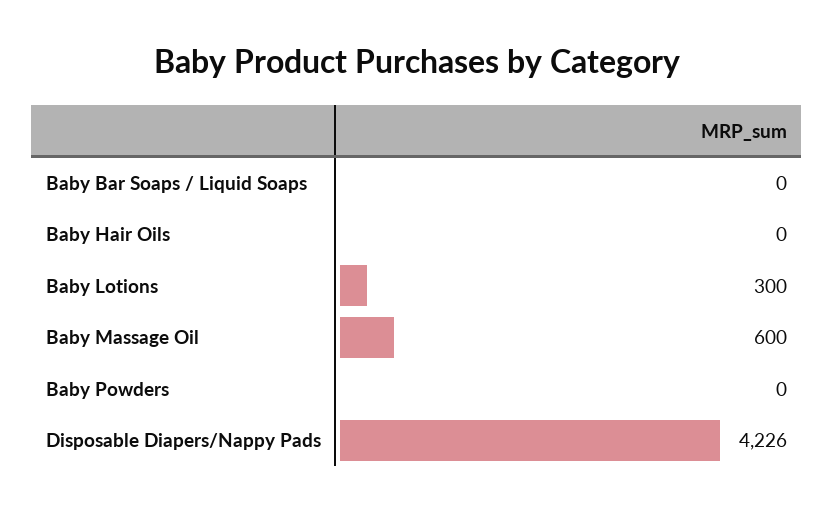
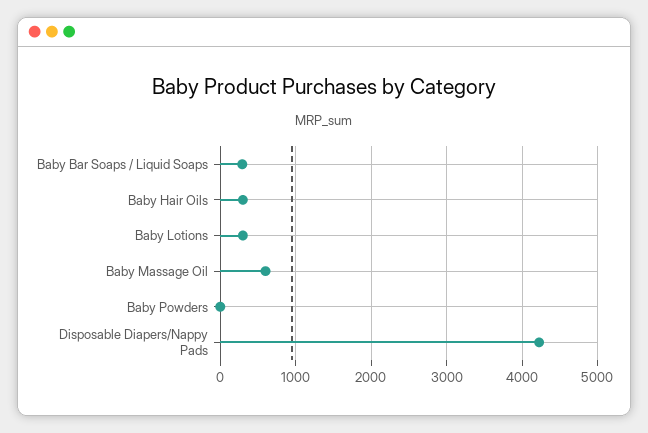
  {
-   "Baby Bar Soaps / Liquid Soaps": 0,
+   "Baby Bar Soaps / Liquid Soaps": 300,
-   "Baby Hair Oils": 0,
+   "Baby Hair Oils": 300,
    "Baby Lotions": 300,
    "Baby Massage Oil": 600,
    "Baby Powders": 0,
    "Disposable Diapers/Nappy Pads": 4226
  }

